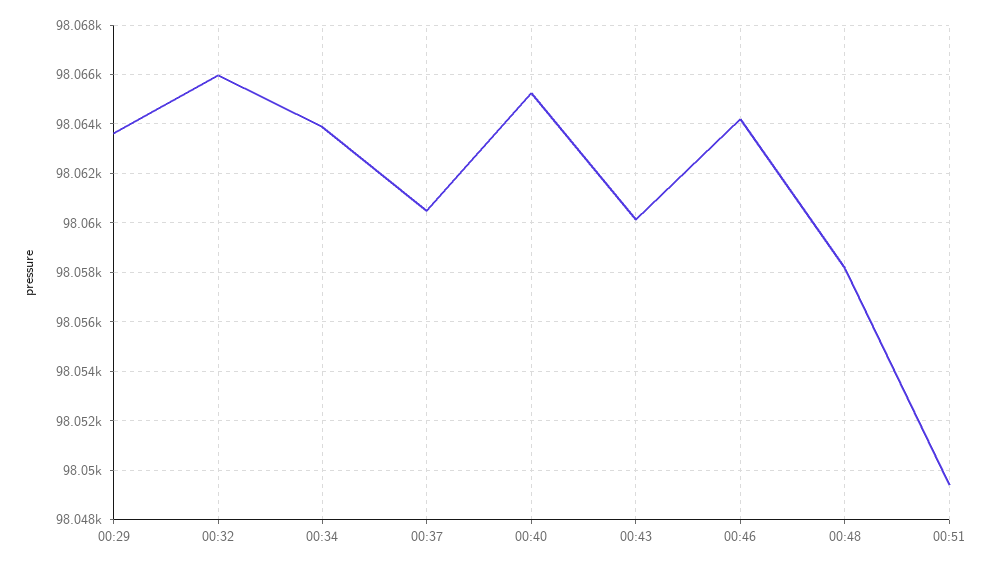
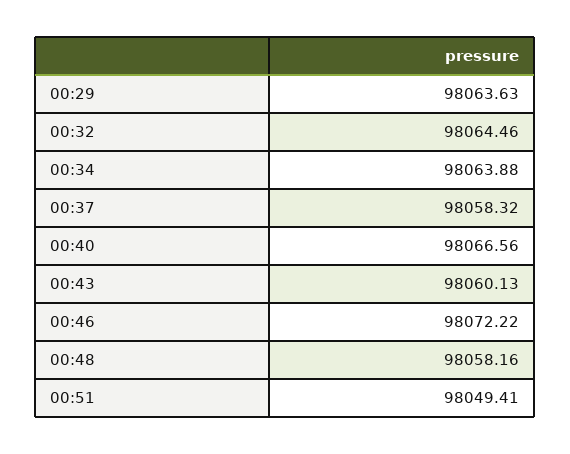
  {
    "00:29": 98063.63,
-   "00:32": 98066,
+   "00:32": 98064.46,
    "00:34": 98063.88,
-   "00:37": 98060.5,
+   "00:37": 98058.32,
-   "00:40": 98065.25,
+   "00:40": 98066.56,
    "00:43": 98060.13,
-   "00:46": 98064.25,
+   "00:46": 98072.22,
    "00:48": 98058.16,
    "00:51": 98049.41
  }

